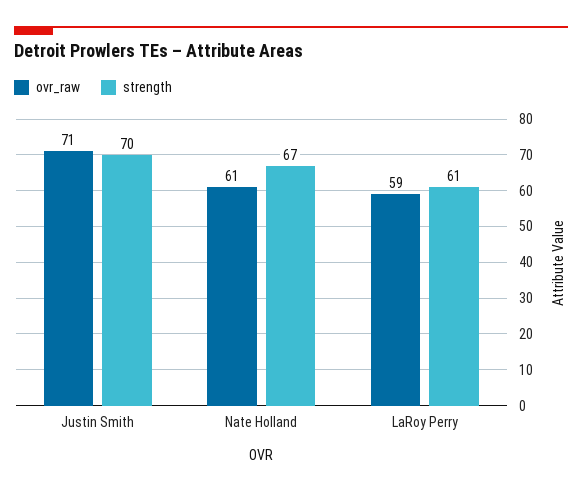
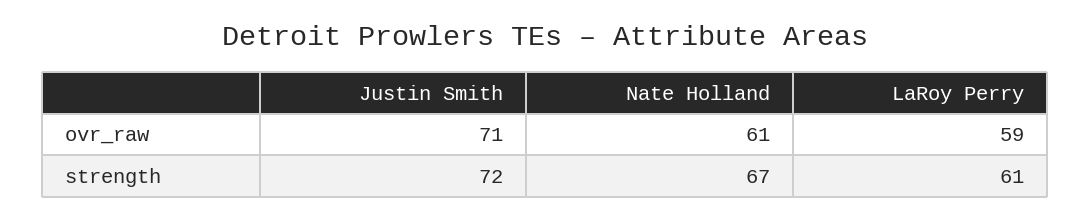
  {
    "ovr_raw": {
      "Justin Smith": 71,
      "Nate Holland": 61,
      "LaRoy Perry": 59
    },
    "strength": {
-     "Justin Smith": 70,
+     "Justin Smith": 72,
      "Nate Holland": 67,
      "LaRoy Perry": 61
    }
  }

